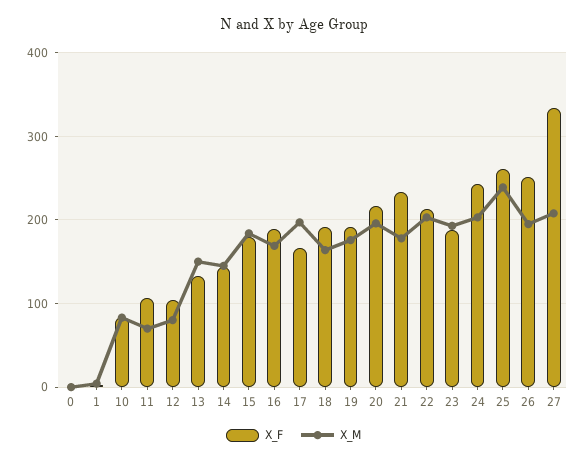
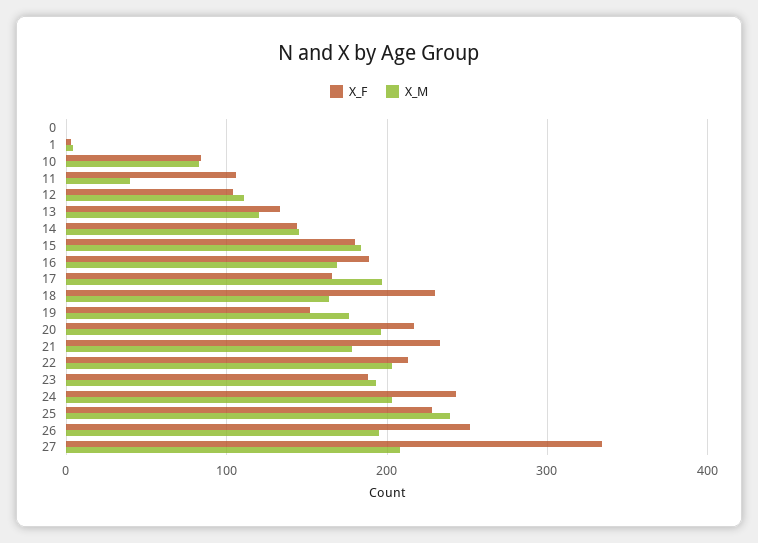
  {
    "X_F": {
      "0": 0,
      "1": 0,
      "10": 80,
      "11": 110,
      "12": 100,
      "13": 130,
      "14": 140,
      "15": 180,
      "16": 190,
      "17": 170,
-     "18": 190,
+     "18": 230,
-     "19": 190,
+     "19": 150,
      "20": 220,
      "21": 230,
      "22": 210,
      "23": 190,
      "24": 240,
-     "25": 260,
+     "25": 230,
      "26": 250,
      "27": 330
    },
    "X_M": {
      "0": 0,
      "1": 0,
      "10": 80,
-     "11": 70,
+     "11": 40,
-     "12": 80,
+     "12": 110,
-     "13": 150,
+     "13": 120,
      "14": 150,
      "15": 180,
      "16": 170,
      "17": 200,
      "18": 160,
      "19": 180,
      "20": 200,
      "21": 180,
      "22": 200,
      "23": 190,
      "24": 200,
      "25": 240,
      "26": 200,
      "27": 210
    }
  }

